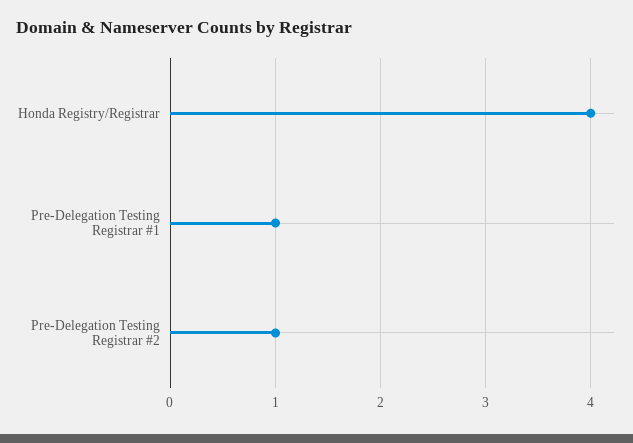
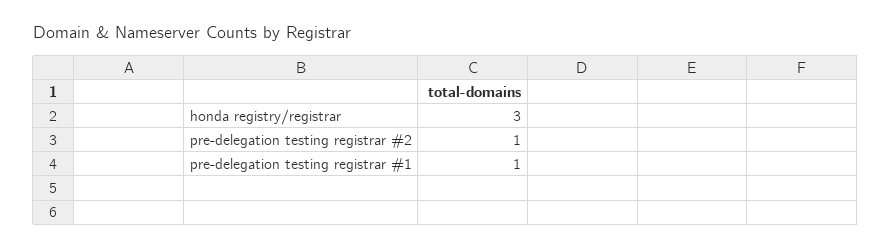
  {
-   "Honda Registry/Registrar": 4,
+   "Honda Registry/Registrar": 3,
    "Pre-Delegation Testing Registrar #1": 1,
    "Pre-Delegation Testing Registrar #2": 1
  }

